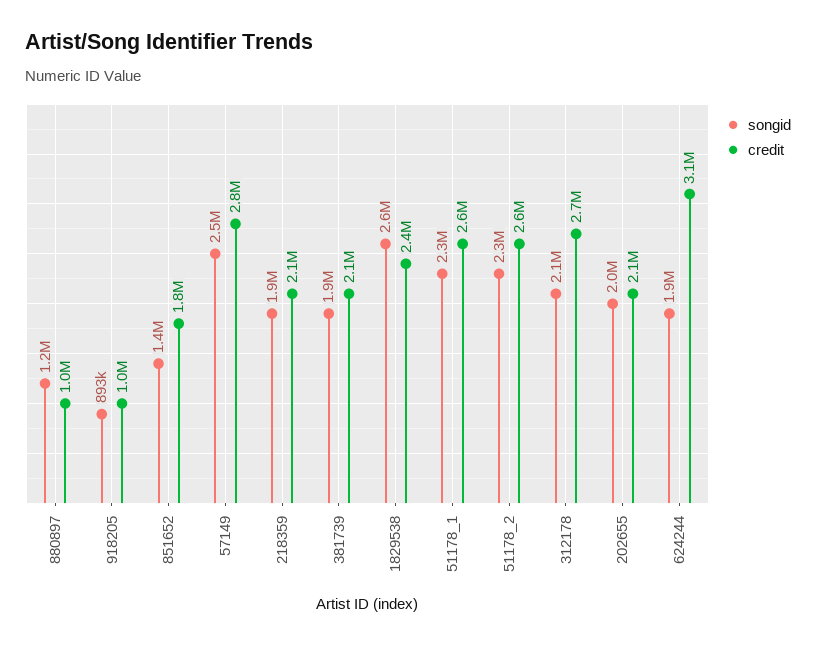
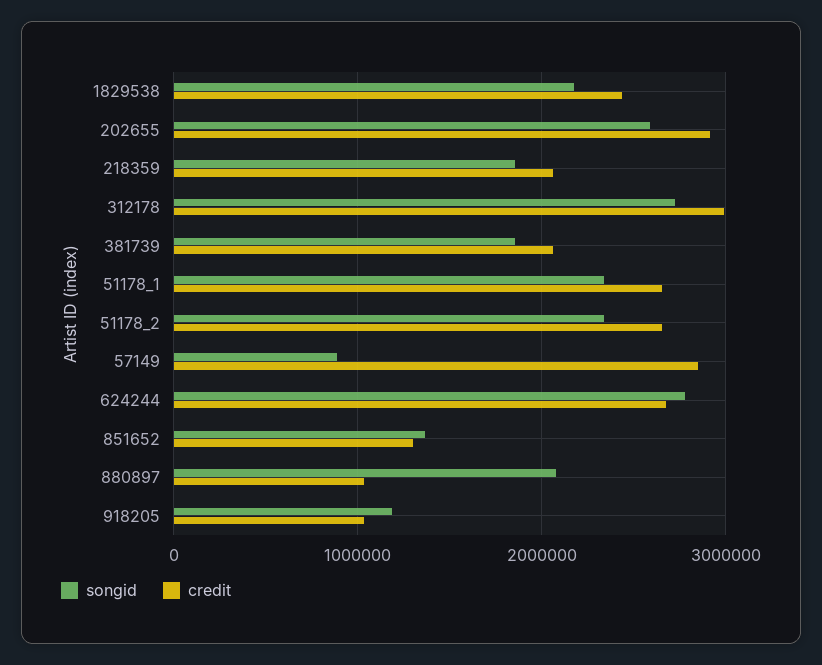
  {
    "songid": {
-     "880897": 1200000,
+     "880897": 2100000,
-     "918205": 893000,
+     "918205": 1200000,
      "851652": 1400000,
-     "57149": 2500000,
+     "57149": 900000,
      "218359": 1900000,
      "381739": 1900000,
-     "1829538": 2600000,
+     "1829538": 2200000,
      "51178_1": 2300000,
      "51178_2": 2300000,
-     "312178": 2100000,
+     "312178": 2700000,
-     "202655": 2000000,
+     "202655": 2600000,
-     "624244": 1900000
+     "624244": 2800000
    },
    "credit": {
      "880897": 1000000,
      "918205": 1000000,
-     "851652": 1800000,
+     "851652": 1300000,
      "57149": 2800000,
      "218359": 2100000,
      "381739": 2100000,
      "1829538": 2400000,
      "51178_1": 2600000,
      "51178_2": 2600000,
-     "312178": 2700000,
+     "312178": 3000000,
-     "202655": 2100000,
+     "202655": 2900000,
-     "624244": 3100000
+     "624244": 2700000
    }
  }

